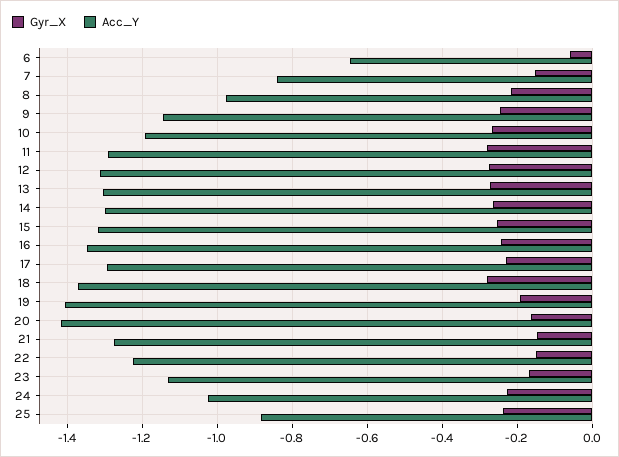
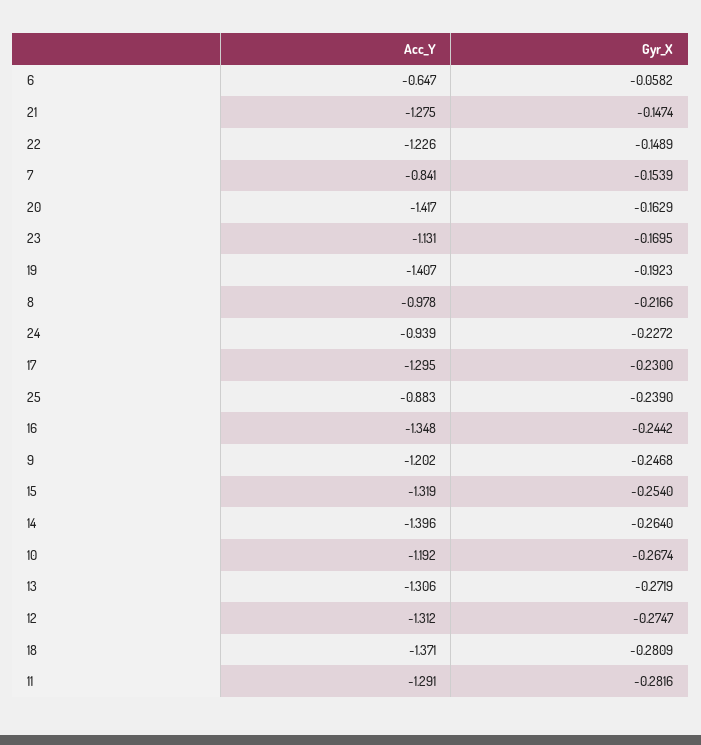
  {
    "Gyr_X": {
      "6": -0.0582,
      "7": -0.1539,
      "8": -0.2166,
      "9": -0.2468,
      "10": -0.2674,
      "11": -0.2816,
      "12": -0.2747,
      "13": -0.2719,
      "14": -0.264,
      "15": -0.254,
      "16": -0.2442,
      "17": -0.23,
      "18": -0.2809,
      "19": -0.1923,
      "20": -0.1629,
      "21": -0.1474,
      "22": -0.1489,
      "23": -0.1695,
      "24": -0.2272,
      "25": -0.239
    },
    "Acc_Y": {
      "6": -0.647,
      "7": -0.841,
      "8": -0.978,
-     "9": -1.14,
+     "9": -1.202,
      "10": -1.192,
      "11": -1.291,
      "12": -1.312,
      "13": -1.306,
-     "14": -1.3,
+     "14": -1.396,
      "15": -1.319,
      "16": -1.348,
      "17": -1.295,
      "18": -1.371,
      "19": -1.407,
      "20": -1.417,
      "21": -1.275,
      "22": -1.226,
      "23": -1.131,
-     "24": -1.02,
+     "24": -0.939,
      "25": -0.883
    }
  }

